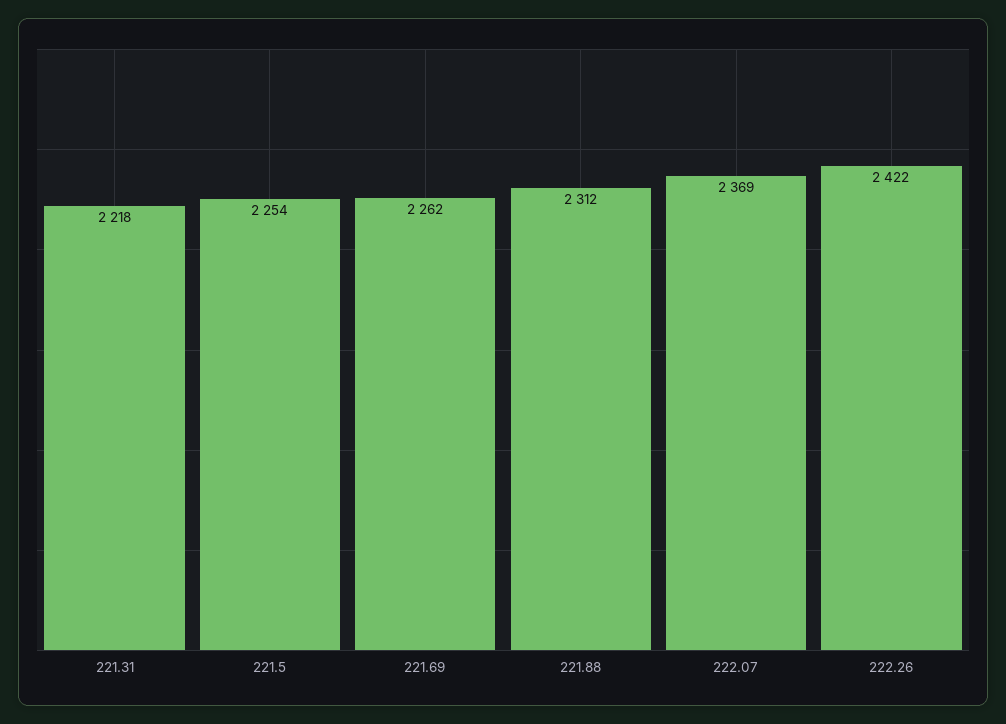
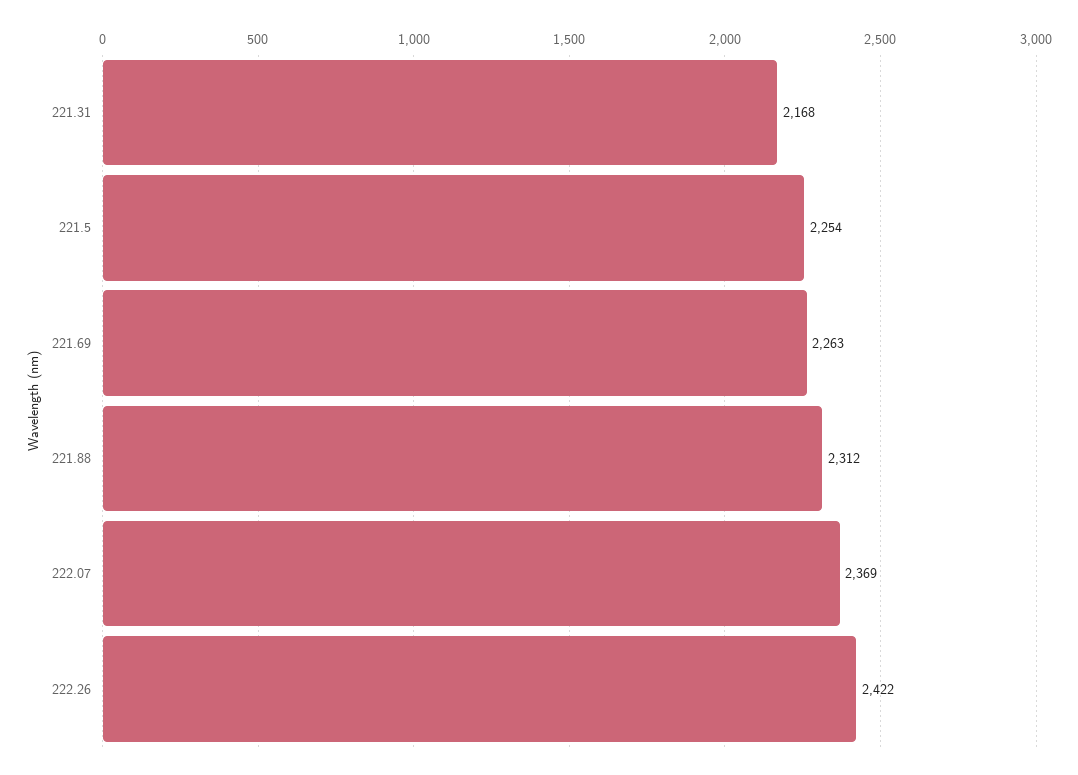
  {
-   "221.31": 2218,
+   "221.31": 2168,
    "221.5": 2254,
-   "221.69": 2262,
+   "221.69": 2263,
    "221.88": 2312,
    "222.07": 2369,
    "222.26": 2422
  }

